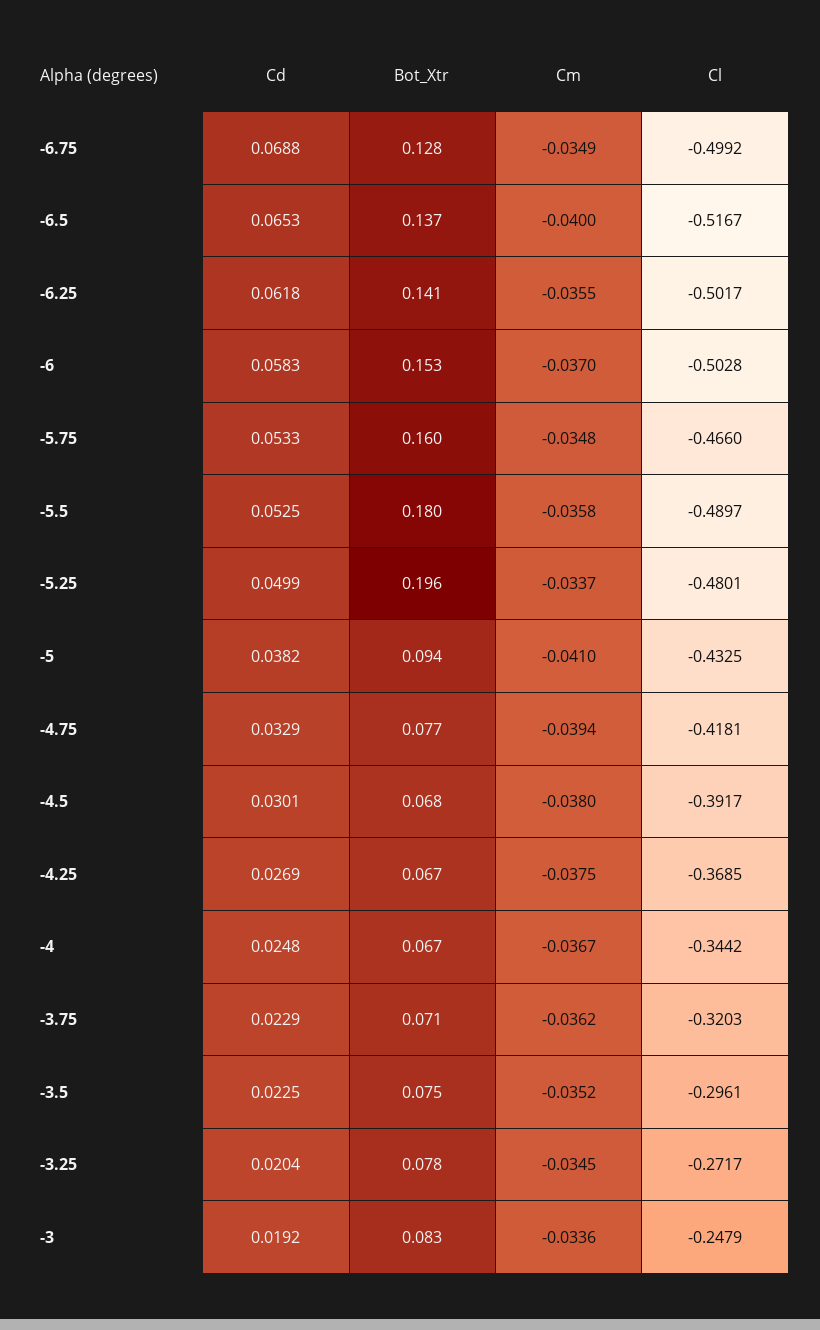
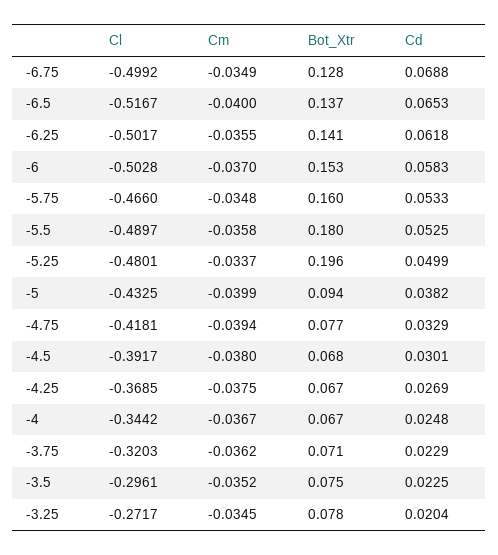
  {
    "Cd": {
      "-6.75": 0.0688,
      "-6.5": 0.0653,
      "-6.25": 0.0618,
      "-6": 0.0583,
      "-5.75": 0.0533,
      "-5.5": 0.0525,
      "-5.25": 0.0499,
      "-5": 0.0382,
      "-4.75": 0.0329,
      "-4.5": 0.0301,
      "-4.25": 0.0269,
      "-4": 0.0248,
      "-3.75": 0.0229,
      "-3.5": 0.0225,
-     "-3.25": 0.0204,
+     "-3.25": 0.0204
-     "-3": 0.0192
    },
    "Bot_Xtr": {
      "-6.75": 0.128,
      "-6.5": 0.137,
      "-6.25": 0.141,
      "-6": 0.153,
      "-5.75": 0.16,
      "-5.5": 0.18,
      "-5.25": 0.196,
      "-5": 0.094,
      "-4.75": 0.077,
      "-4.5": 0.068,
      "-4.25": 0.067,
      "-4": 0.067,
      "-3.75": 0.071,
      "-3.5": 0.075,
-     "-3.25": 0.078,
+     "-3.25": 0.078
-     "-3": 0.083
    },
    "Cm": {
      "-6.75": -0.0349,
      "-6.5": -0.04,
      "-6.25": -0.0355,
      "-6": -0.037,
      "-5.75": -0.0348,
      "-5.5": -0.0358,
      "-5.25": -0.0337,
-     "-5": -0.041,
+     "-5": -0.0399,
      "-4.75": -0.0394,
      "-4.5": -0.038,
      "-4.25": -0.0375,
      "-4": -0.0367,
      "-3.75": -0.0362,
      "-3.5": -0.0352,
-     "-3.25": -0.0345,
+     "-3.25": -0.0345
-     "-3": -0.0336
    },
    "Cl": {
      "-6.75": -0.4992,
      "-6.5": -0.5167,
      "-6.25": -0.5017,
      "-6": -0.5028,
      "-5.75": -0.466,
      "-5.5": -0.4897,
      "-5.25": -0.4801,
      "-5": -0.4325,
      "-4.75": -0.4181,
      "-4.5": -0.3917,
      "-4.25": -0.3685,
      "-4": -0.3442,
      "-3.75": -0.3203,
      "-3.5": -0.2961,
-     "-3.25": -0.2717,
+     "-3.25": -0.2717
-     "-3": -0.2479
    }
  }

